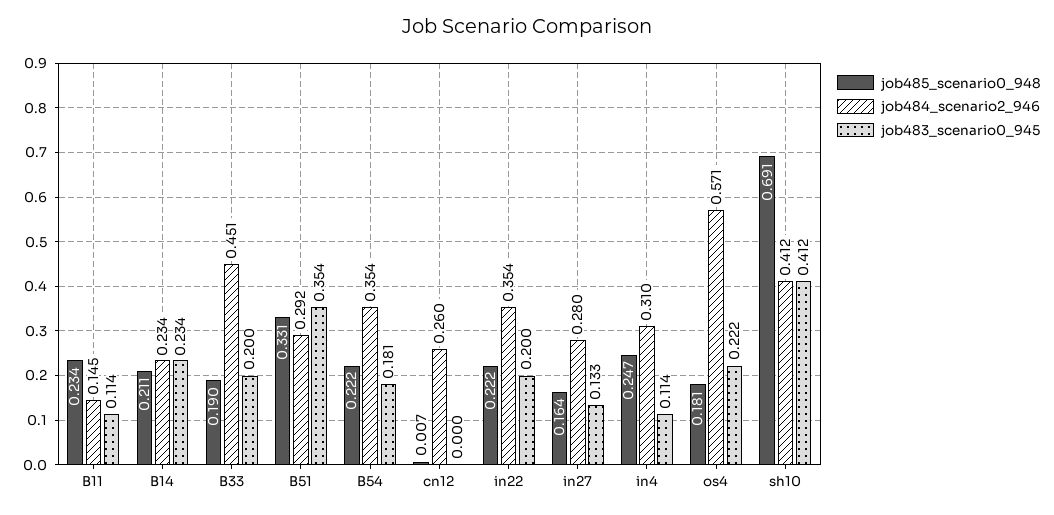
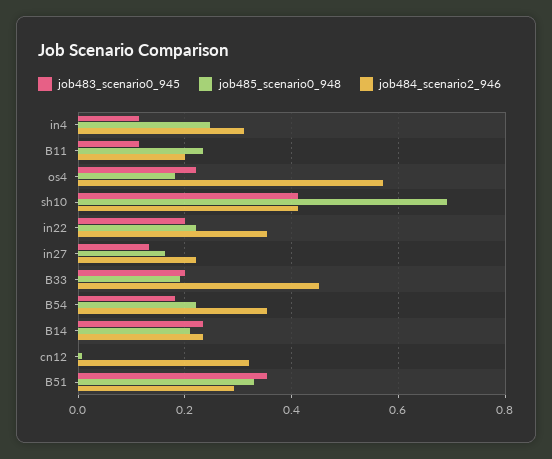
  {
    "job485_scenario0_948": {
      "B11": 0.234,
      "B14": 0.211,
      "B33": 0.19,
      "B51": 0.331,
      "B54": 0.222,
      "cn12": 0.007,
      "in22": 0.222,
      "in27": 0.164,
      "in4": 0.247,
      "os4": 0.181,
      "sh10": 0.691
    },
    "job484_scenario2_946": {
-     "B11": 0.145,
+     "B11": 0.2,
      "B14": 0.234,
      "B33": 0.451,
      "B51": 0.292,
      "B54": 0.354,
-     "cn12": 0.26,
+     "cn12": 0.32,
      "in22": 0.354,
-     "in27": 0.28,
+     "in27": 0.22,
      "in4": 0.31,
      "os4": 0.571,
      "sh10": 0.412
    },
    "job483_scenario0_945": {
      "B11": 0.114,
      "B14": 0.234,
      "B33": 0.2,
      "B51": 0.354,
      "B54": 0.181,
      "cn12": 0,
      "in22": 0.2,
      "in27": 0.133,
      "in4": 0.114,
      "os4": 0.222,
      "sh10": 0.412
    }
  }

